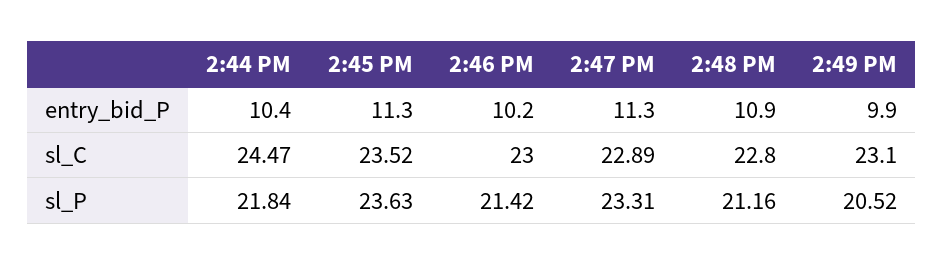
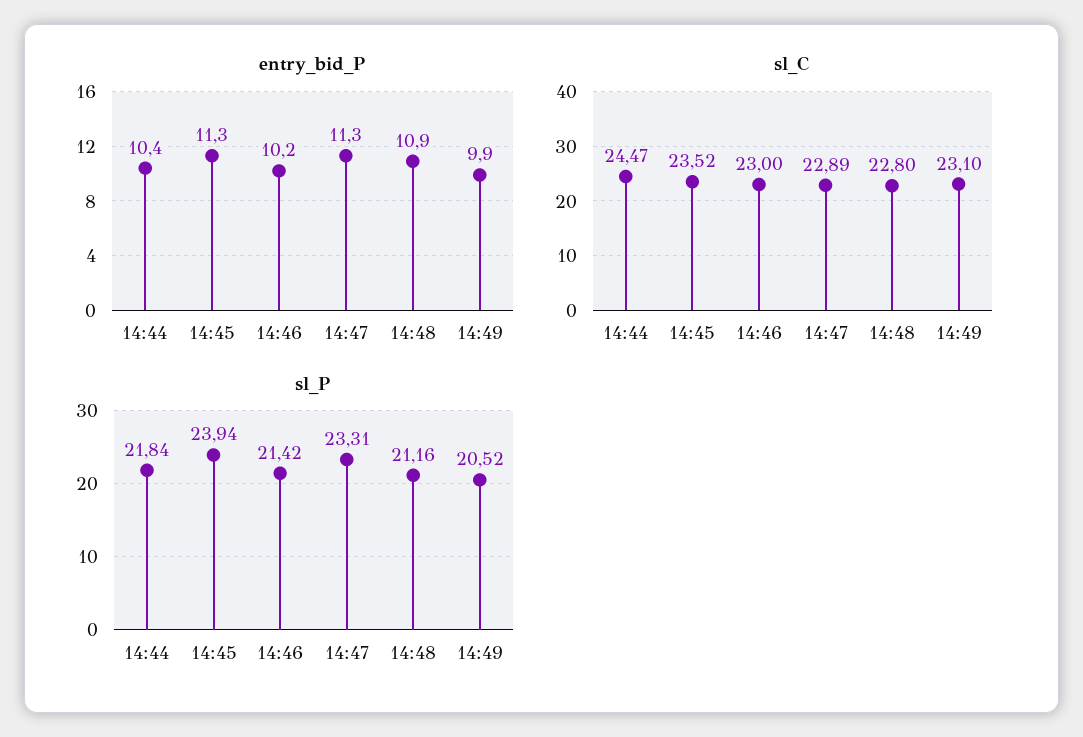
  {
    "entry_bid_P": {
      "2:44 PM": 10.4,
      "2:45 PM": 11.3,
      "2:46 PM": 10.2,
      "2:47 PM": 11.3,
      "2:48 PM": 10.9,
      "2:49 PM": 9.9
    },
    "sl_C": {
      "2:44 PM": 24.47,
      "2:45 PM": 23.52,
      "2:46 PM": 23,
      "2:47 PM": 22.89,
      "2:48 PM": 22.8,
      "2:49 PM": 23.1
    },
    "sl_P": {
      "2:44 PM": 21.84,
-     "2:45 PM": 23.63,
+     "2:45 PM": 23.94,
      "2:46 PM": 21.42,
      "2:47 PM": 23.31,
      "2:48 PM": 21.16,
      "2:49 PM": 20.52
    }
  }

